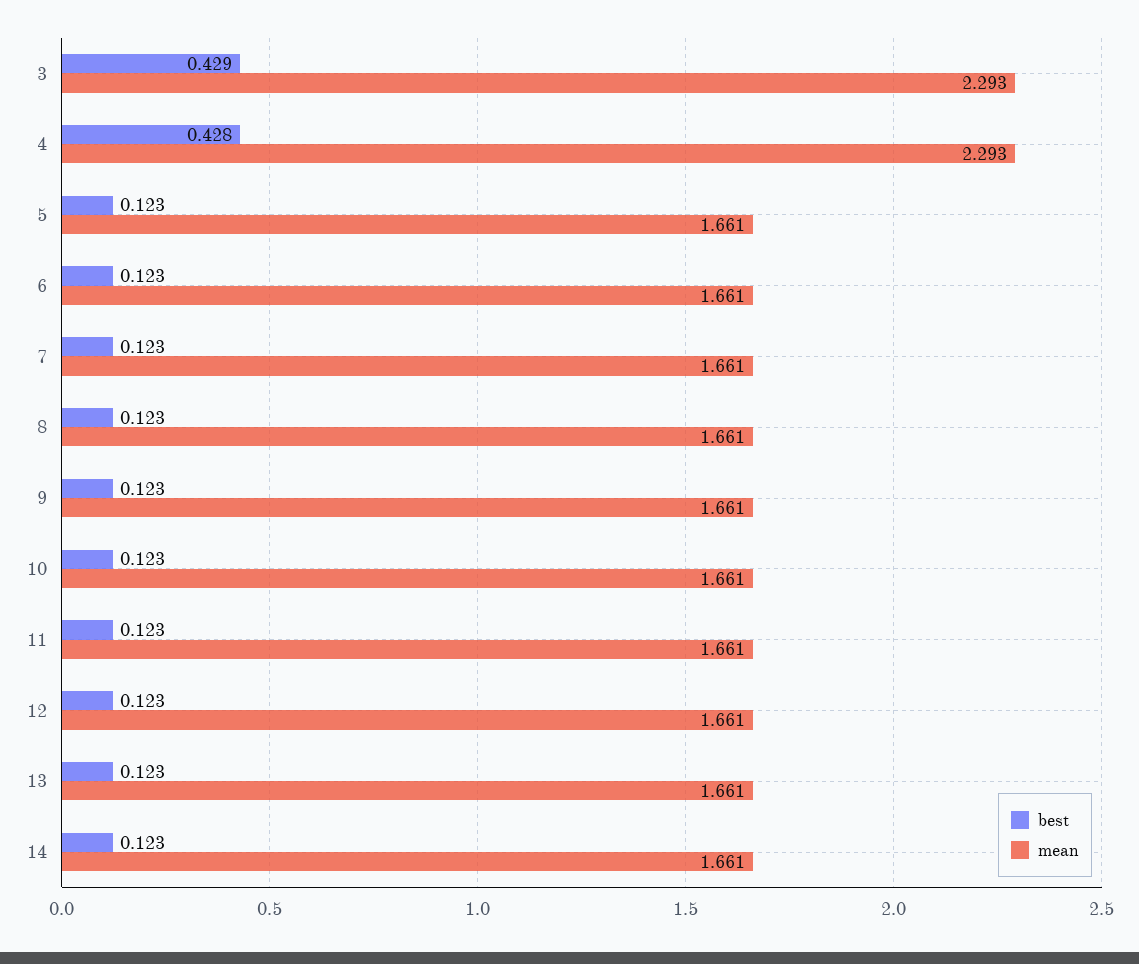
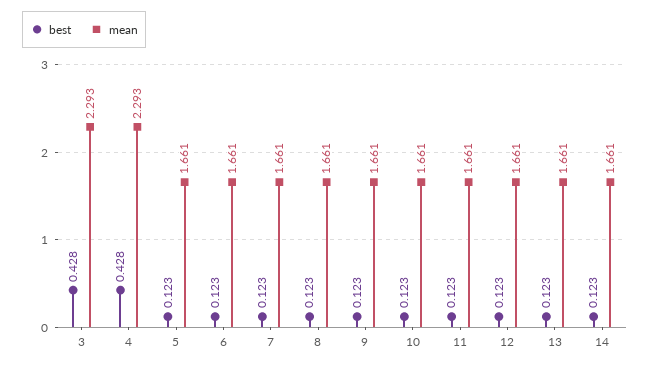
  {
    "best": {
-     "3": 0.429,
+     "3": 0.428,
      "4": 0.428,
      "5": 0.123,
      "6": 0.123,
      "7": 0.123,
      "8": 0.123,
      "9": 0.123,
      "10": 0.123,
      "11": 0.123,
      "12": 0.123,
      "13": 0.123,
      "14": 0.123
    },
    "mean": {
      "3": 2.293,
      "4": 2.293,
      "5": 1.661,
      "6": 1.661,
      "7": 1.661,
      "8": 1.661,
      "9": 1.661,
      "10": 1.661,
      "11": 1.661,
      "12": 1.661,
      "13": 1.661,
      "14": 1.661
    }
  }

